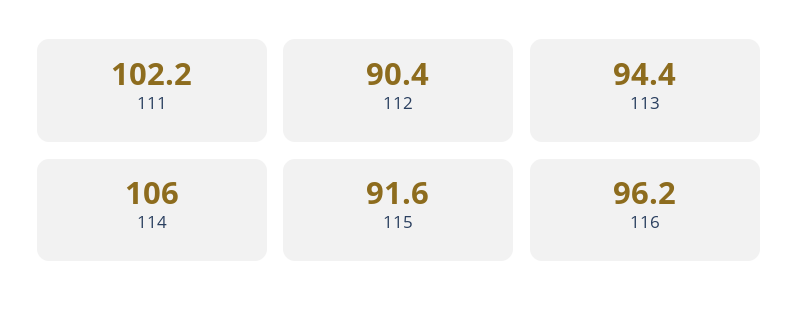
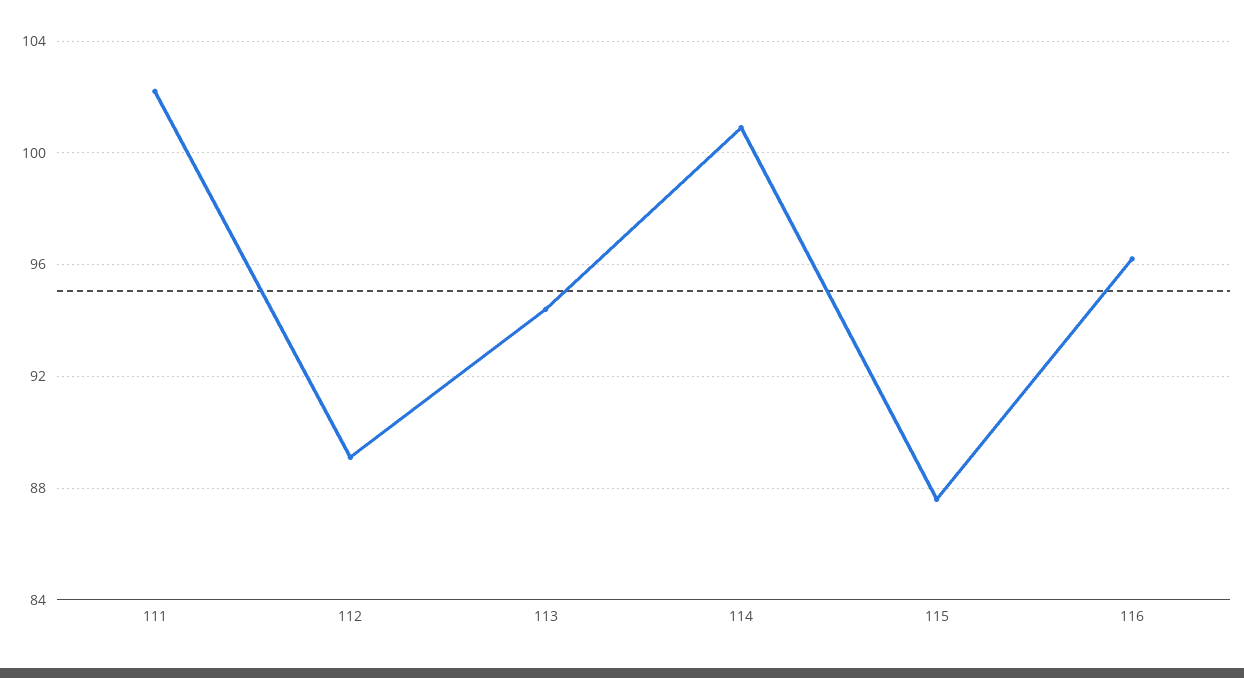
  {
    "111": 102.2,
-   "112": 90.4,
+   "112": 89,
    "113": 94.4,
-   "114": 106,
+   "114": 101,
-   "115": 91.6,
+   "115": 87.5,
    "116": 96.2
  }

